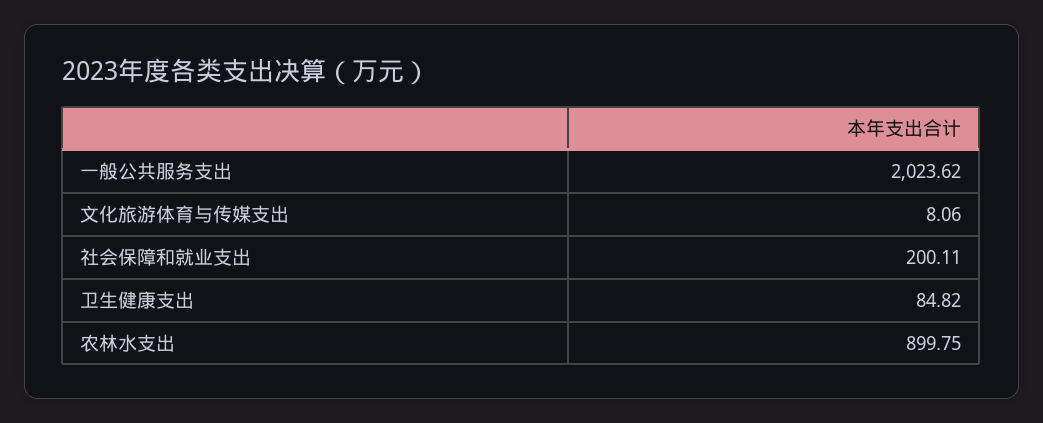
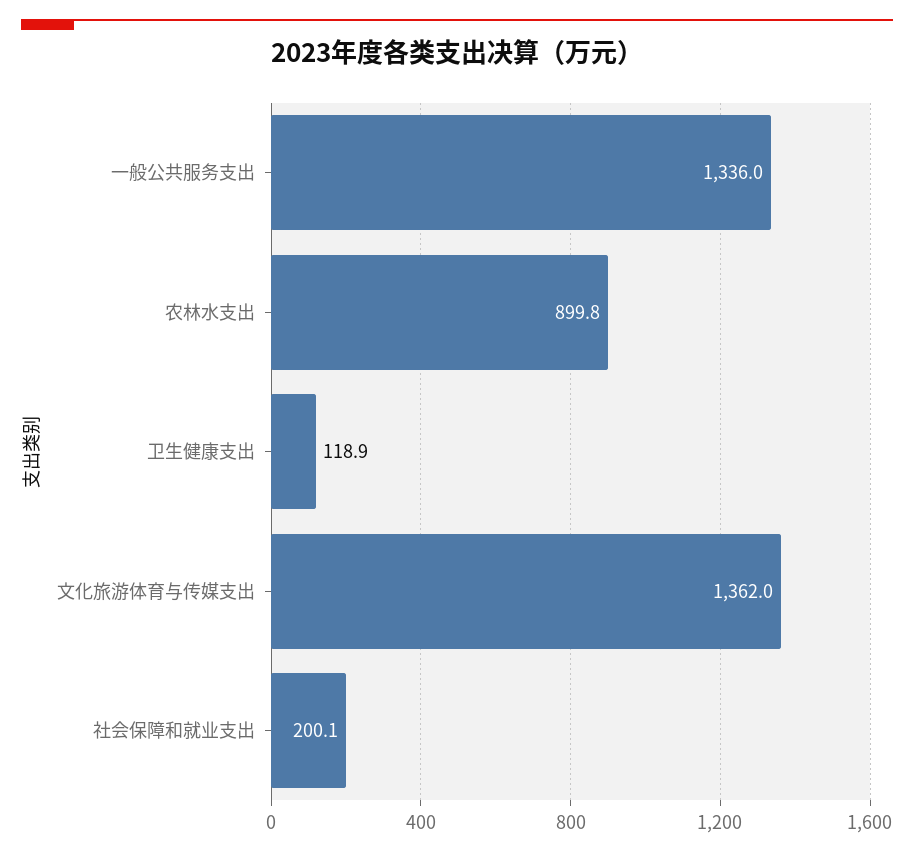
  {
-   "一般公共服务支出": 2023.62,
+   "一般公共服务支出": 1336,
-   "文化旅游体育与传媒支出": 8.06,
+   "文化旅游体育与传媒支出": 1362,
    "社会保障和就业支出": 200.11,
-   "卫生健康支出": 84.82,
+   "卫生健康支出": 118.9,
    "农林水支出": 899.75
  }

